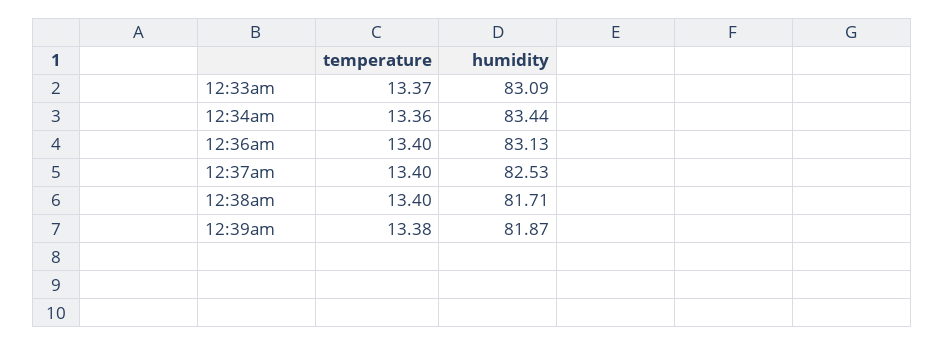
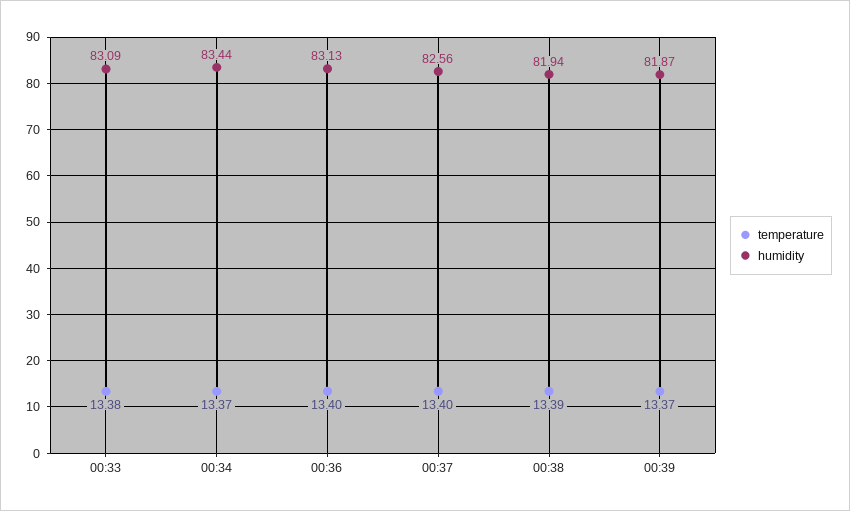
  {
    "temperature": {
-     "12:33am": 13.37,
+     "12:33am": 13.38,
-     "12:34am": 13.36,
+     "12:34am": 13.37,
      "12:36am": 13.4,
      "12:37am": 13.4,
-     "12:38am": 13.4,
+     "12:38am": 13.39,
-     "12:39am": 13.38
+     "12:39am": 13.37
    },
    "humidity": {
      "12:33am": 83.09,
      "12:34am": 83.44,
      "12:36am": 83.13,
-     "12:37am": 82.53,
+     "12:37am": 82.56,
-     "12:38am": 81.71,
+     "12:38am": 81.94,
      "12:39am": 81.87
    }
  }

